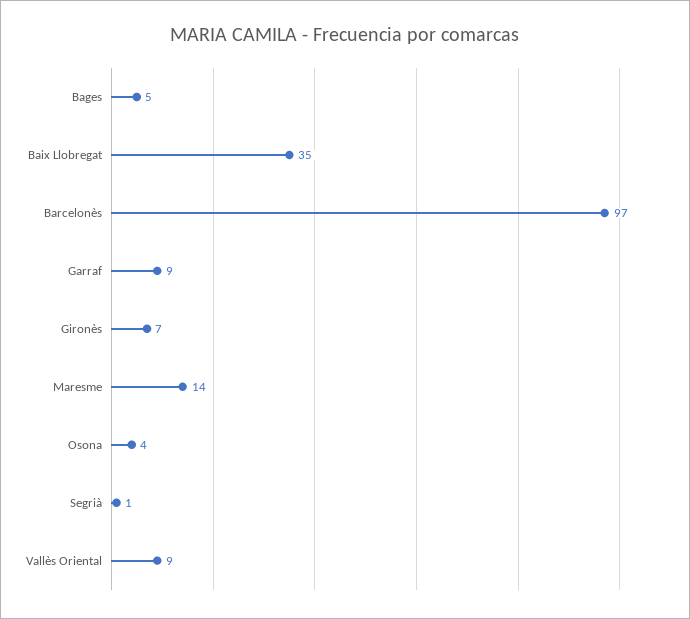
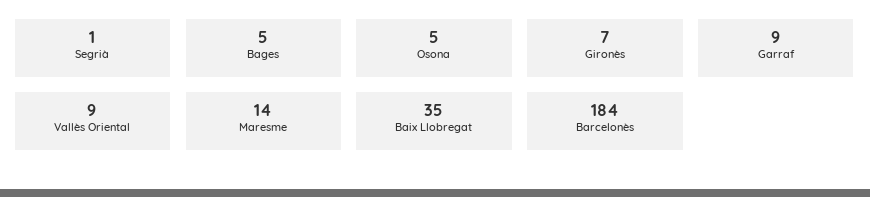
  {
    "Bages": 5,
    "Baix Llobregat": 35,
-   "Barcelonès": 97,
+   "Barcelonès": 184,
    "Garraf": 9,
    "Gironès": 7,
    "Maresme": 14,
-   "Osona": 4,
+   "Osona": 5,
    "Segrià": 1,
    "Vallès Oriental": 9
  }

